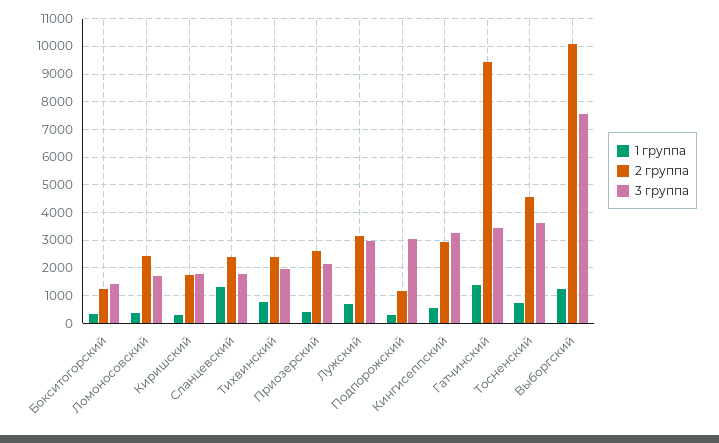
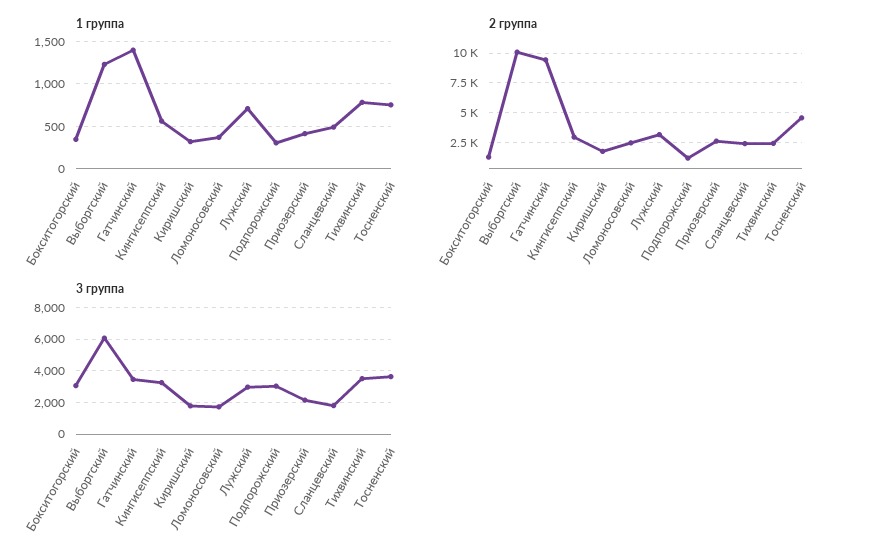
  {
    "1 группа": {
      "Бокситогорский": 300,
      "Ломоносовский": 400,
      "Киришский": 300,
-     "Сланцевский": 1250,
+     "Сланцевский": 500,
      "Тихвинский": 800,
      "Приозерский": 400,
      "Лужский": 700,
      "Подпорожский": 300,
      "Кингисеппский": 600,
      "Гатчинский": 1400,
      "Тосненский": 800,
      "Выборгский": 1200
    },
    "2 группа": {
      "Бокситогорский": 1250,
      "Ломоносовский": 2500,
      "Киришский": 1750,
      "Сланцевский": 2500,
      "Тихвинский": 2500,
      "Приозерский": 2500,
      "Лужский": 3250,
      "Подпорожский": 1250,
      "Кингисеппский": 3000,
      "Гатчинский": 9500,
      "Тосненский": 4500,
      "Выборгский": 10000
    },
    "3 группа": {
-     "Бокситогорский": 1500,
+     "Бокситогорский": 3000,
      "Ломоносовский": 1750,
      "Киришский": 1750,
      "Сланцевский": 1750,
-     "Тихвинский": 2000,
+     "Тихвинский": 3500,
      "Приозерский": 2250,
      "Лужский": 3000,
      "Подпорожский": 3000,
      "Кингисеппский": 3250,
      "Гатчинский": 3500,
      "Тосненский": 3750,
-     "Выборгский": 7500
+     "Выборгский": 6000
    }
  }

